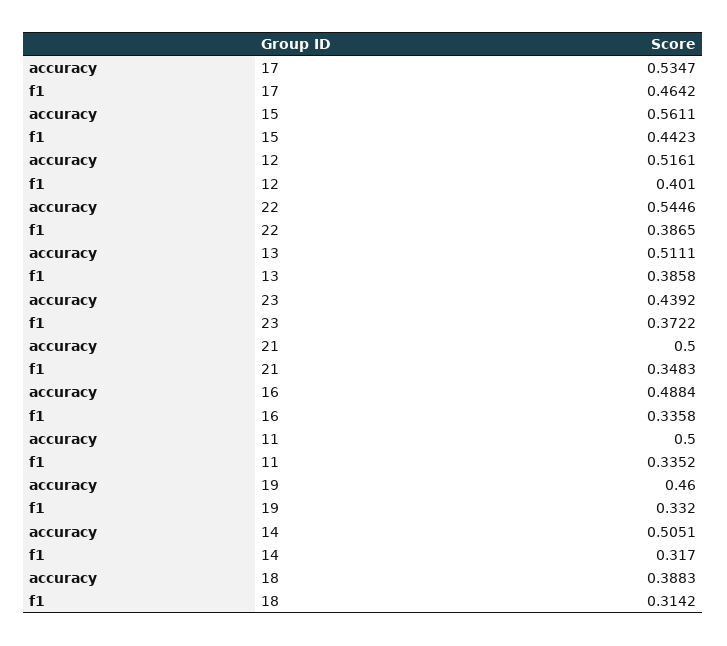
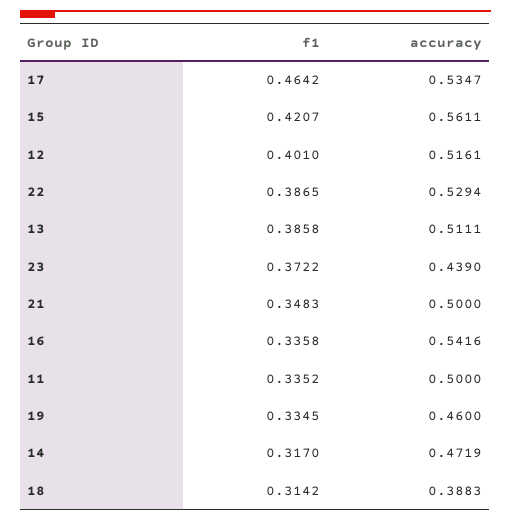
  {
    "accuracy": {
      "17": 0.5347,
      "15": 0.5611,
      "12": 0.5161,
-     "22": 0.5446,
+     "22": 0.5294,
      "13": 0.5111,
-     "23": 0.4392,
+     "23": 0.439,
      "21": 0.5,
-     "16": 0.4884,
+     "16": 0.5416,
      "11": 0.5,
      "19": 0.46,
-     "14": 0.5051,
+     "14": 0.4719,
      "18": 0.3883
    },
    "f1": {
      "17": 0.4642,
-     "15": 0.4423,
+     "15": 0.4207,
      "12": 0.401,
      "22": 0.3865,
      "13": 0.3858,
      "23": 0.3722,
      "21": 0.3483,
      "16": 0.3358,
      "11": 0.3352,
-     "19": 0.332,
+     "19": 0.3345,
      "14": 0.317,
      "18": 0.3142
    }
  }

